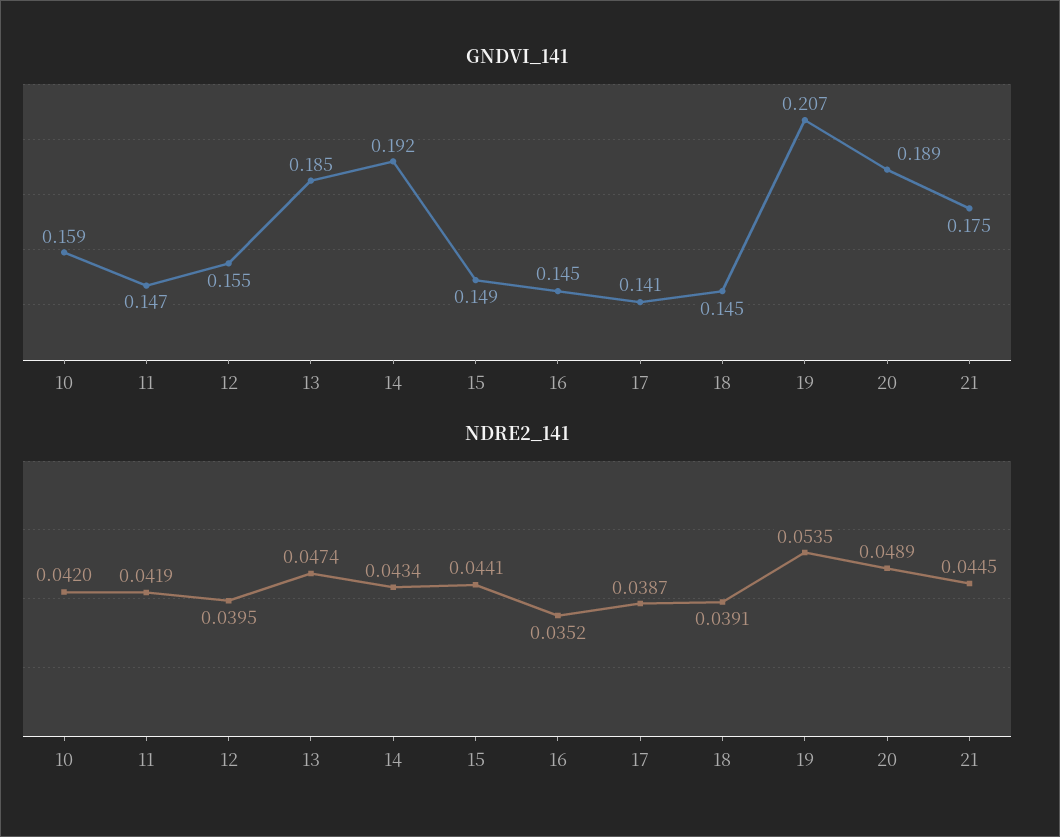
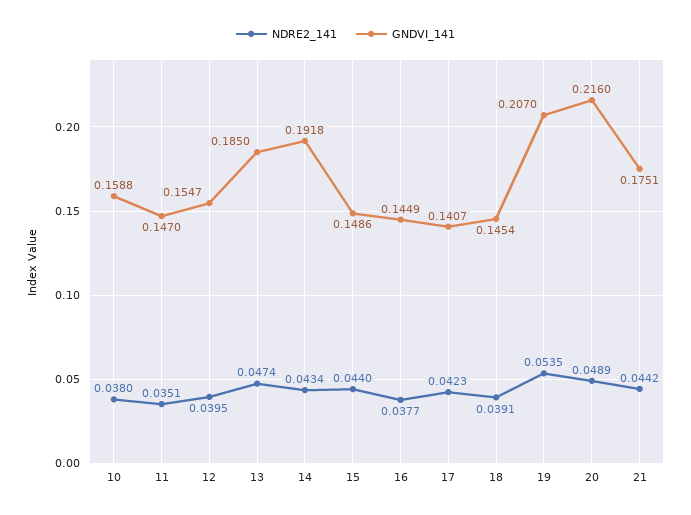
  {
    "GNDVI_141": {
      "10": 0.1588,
      "11": 0.147,
      "12": 0.1547,
      "13": 0.185,
      "14": 0.1918,
      "15": 0.1486,
      "16": 0.1449,
      "17": 0.1407,
      "18": 0.1454,
      "19": 0.207,
-     "20": 0.189,
+     "20": 0.216,
      "21": 0.1751
    },
    "NDRE2_141": {
-     "10": 0.042,
+     "10": 0.038,
-     "11": 0.0419,
+     "11": 0.0351,
      "12": 0.0395,
      "13": 0.0474,
      "14": 0.0434,
-     "15": 0.0441,
+     "15": 0.044,
-     "16": 0.0352,
+     "16": 0.0377,
-     "17": 0.0387,
+     "17": 0.0423,
      "18": 0.0391,
      "19": 0.0535,
      "20": 0.0489,
-     "21": 0.0445
+     "21": 0.0442
    }
  }

